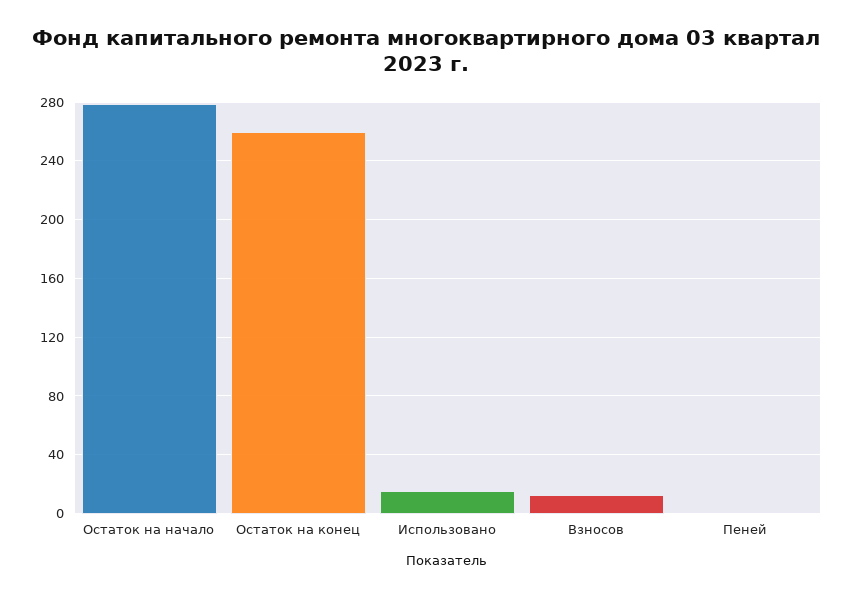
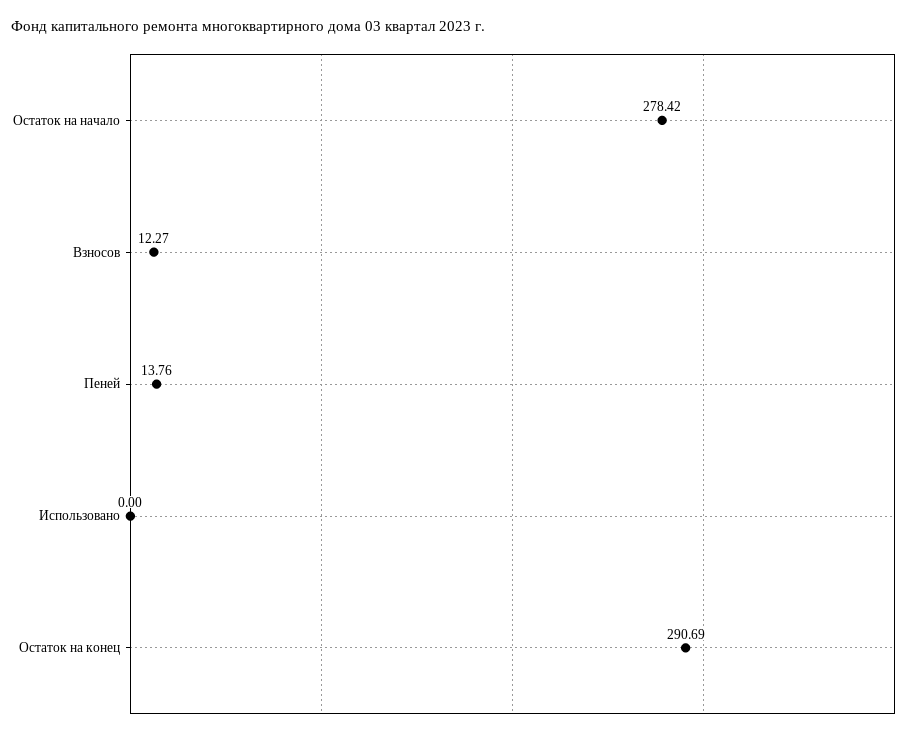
  {
    "Остаток на начало": 278.42,
-   "Остаток на конец": 260,
+   "Остаток на конец": 290.69,
-   "Использовано": 15,
+   "Использовано": 0,
    "Взносов": 12.27,
-   "Пеней": 0
+   "Пеней": 13.76
  }

